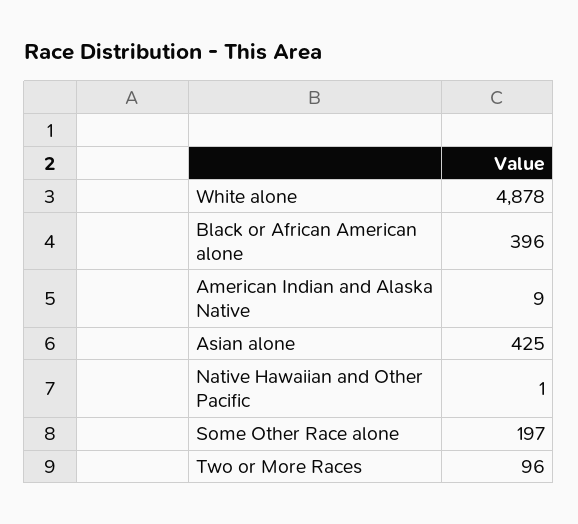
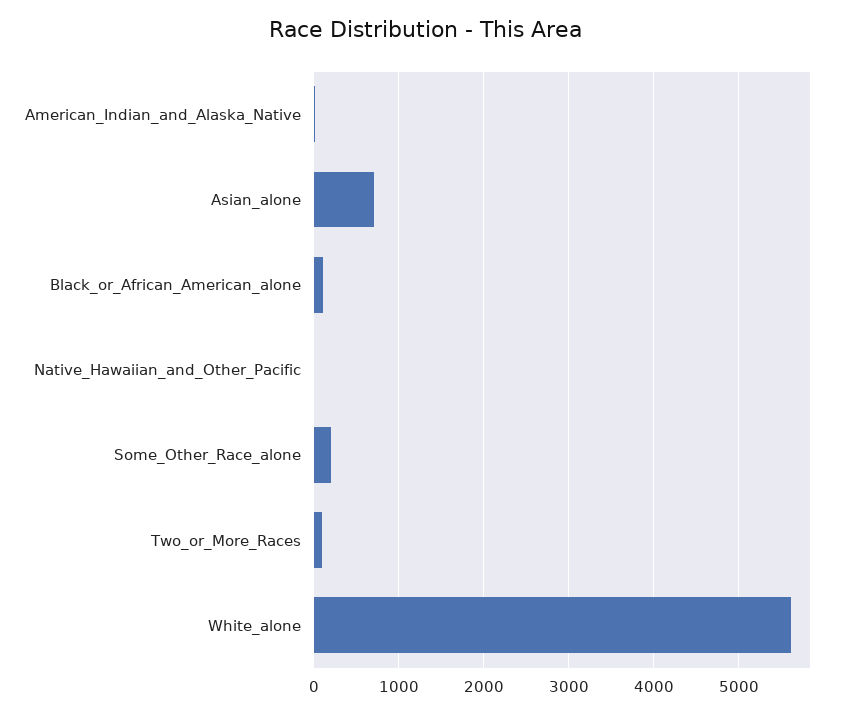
  {
-   "White alone": 4878,
+   "White alone": 5600,
-   "Black or African American alone": 396,
+   "Black or African American alone": 100,
    "American Indian and Alaska Native": 9,
-   "Asian alone": 425,
+   "Asian alone": 700,
    "Native Hawaiian and Other Pacific": 1,
    "Some Other Race alone": 197,
    "Two or More Races": 96
  }

